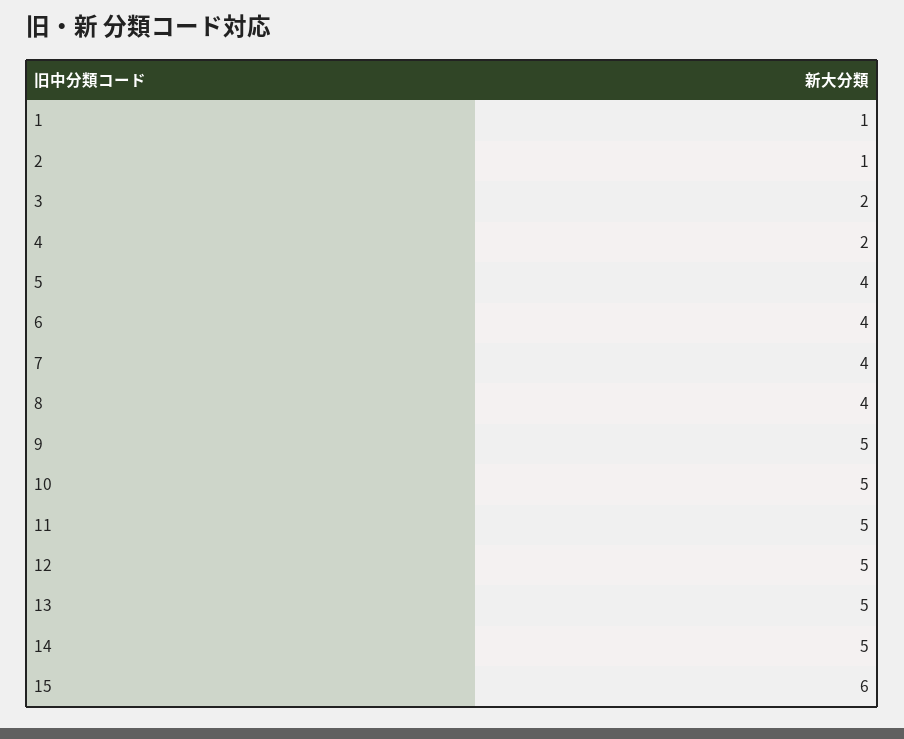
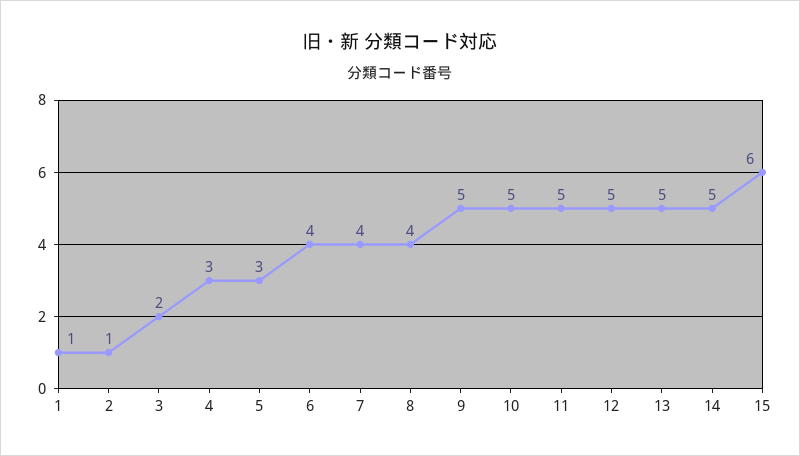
  {
    "1": 1,
    "2": 1,
    "3": 2,
-   "4": 2,
+   "4": 3,
-   "5": 4,
+   "5": 3,
    "6": 4,
    "7": 4,
    "8": 4,
    "9": 5,
    "10": 5,
    "11": 5,
    "12": 5,
    "13": 5,
    "14": 5,
    "15": 6
  }

